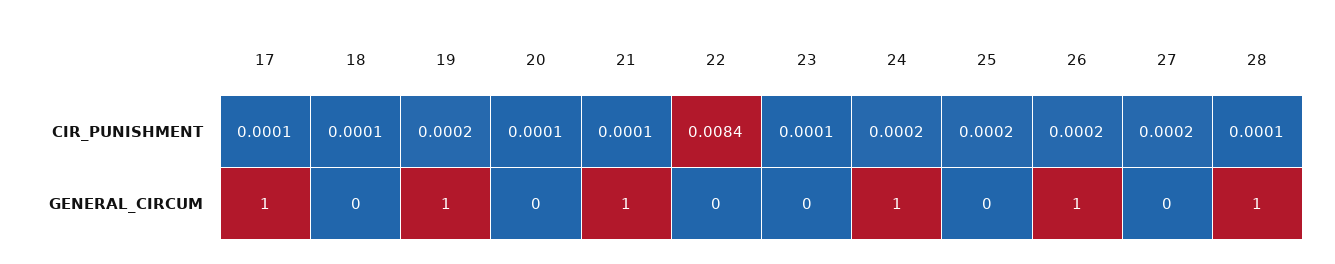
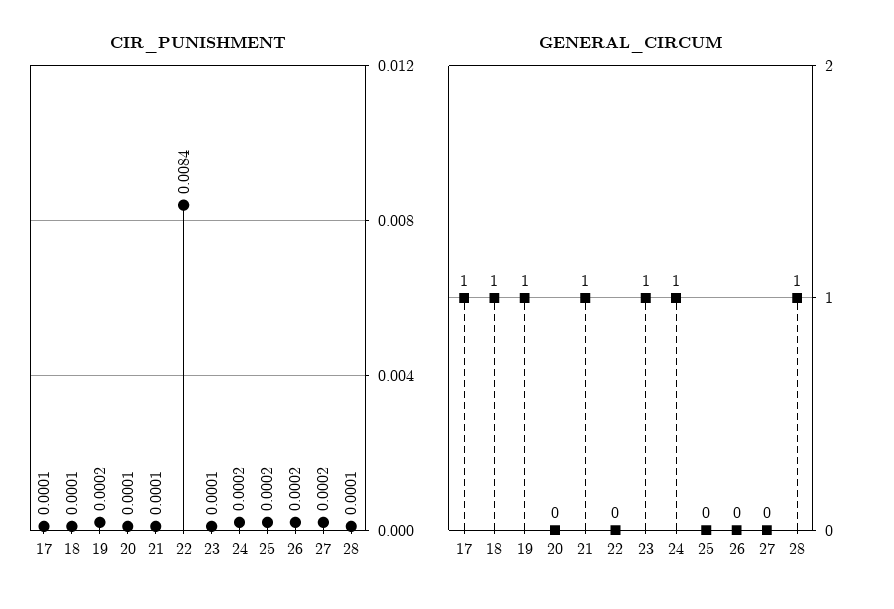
  {
    "CIR_PUNISHMENT": {
      "17": 0.0001,
      "18": 0.0001,
      "19": 0.0002,
      "20": 0.0001,
      "21": 0.0001,
      "22": 0.0084,
      "23": 0.0001,
      "24": 0.0002,
      "25": 0.0002,
      "26": 0.0002,
      "27": 0.0002,
      "28": 0.0001
    },
    "GENERAL_CIRCUM": {
      "17": 1,
-     "18": 0,
+     "18": 1,
      "19": 1,
      "20": 0,
      "21": 1,
      "22": 0,
-     "23": 0,
+     "23": 1,
      "24": 1,
      "25": 0,
-     "26": 1,
+     "26": 0,
      "27": 0,
      "28": 1
    }
  }

